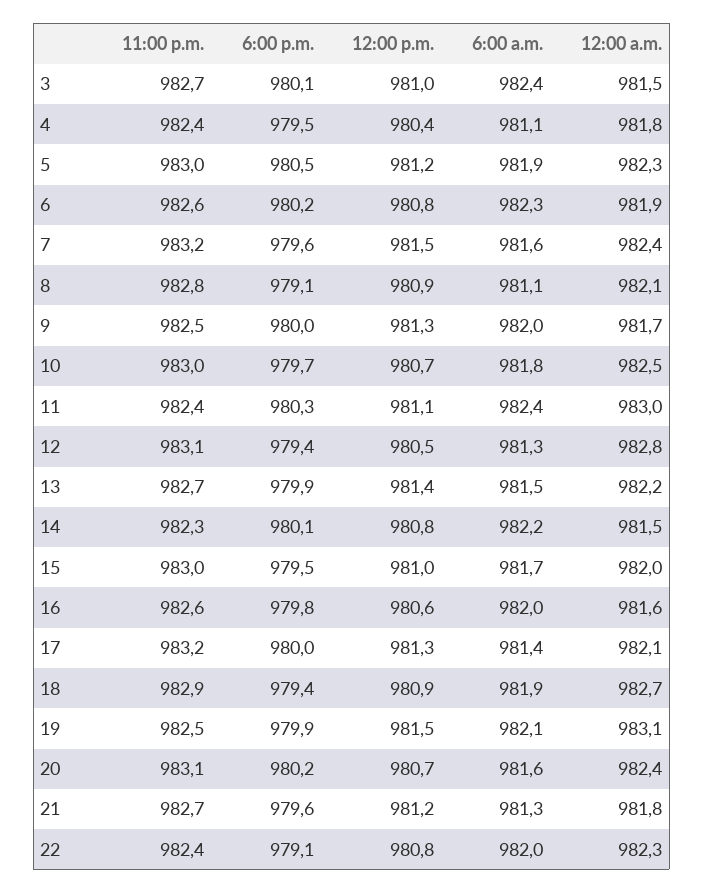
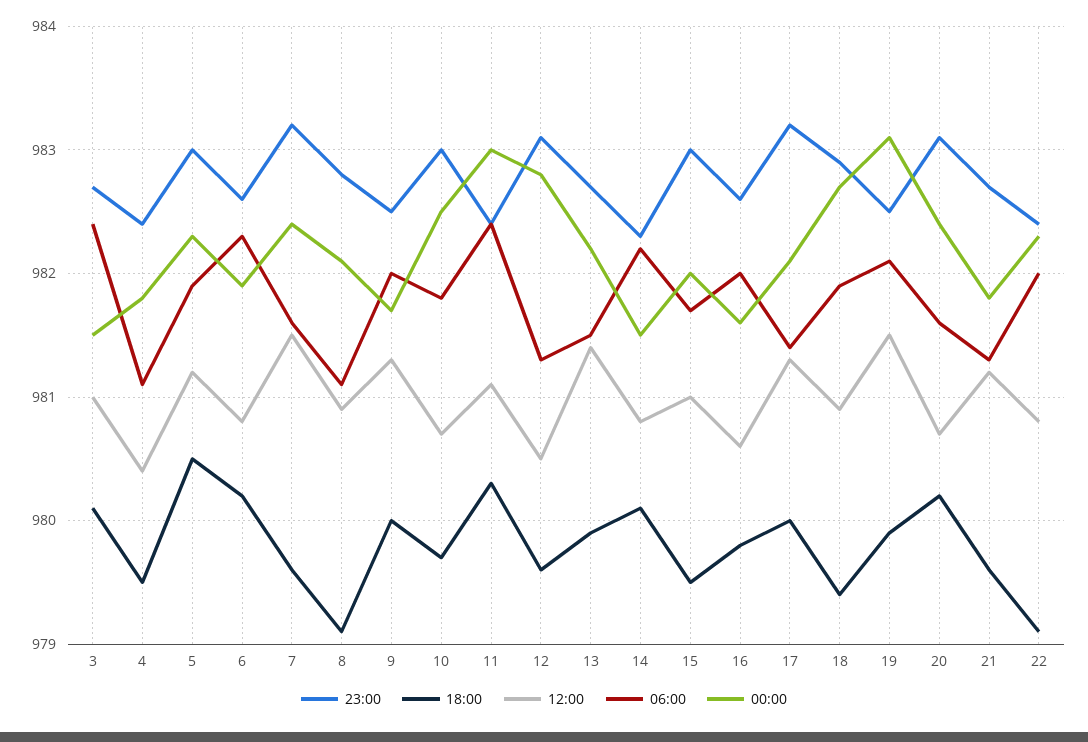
  {
    "11:00 p.m.": {
      "3": 982.7,
      "4": 982.4,
      "5": 983,
      "6": 982.6,
      "7": 983.2,
      "8": 982.8,
      "9": 982.5,
      "10": 983,
      "11": 982.4,
      "12": 983.1,
      "13": 982.7,
      "14": 982.3,
      "15": 983,
      "16": 982.6,
      "17": 983.2,
      "18": 982.9,
      "19": 982.5,
      "20": 983.1,
      "21": 982.7,
      "22": 982.4
    },
    "6:00 p.m.": {
      "3": 980.1,
      "4": 979.5,
      "5": 980.5,
      "6": 980.2,
      "7": 979.6,
      "8": 979.1,
      "9": 980,
      "10": 979.7,
      "11": 980.3,
-     "12": 979.4,
+     "12": 979.6,
      "13": 979.9,
      "14": 980.1,
      "15": 979.5,
      "16": 979.8,
      "17": 980,
      "18": 979.4,
      "19": 979.9,
      "20": 980.2,
      "21": 979.6,
      "22": 979.1
    },
    "12:00 p.m.": {
      "3": 981,
      "4": 980.4,
      "5": 981.2,
      "6": 980.8,
      "7": 981.5,
      "8": 980.9,
      "9": 981.3,
      "10": 980.7,
      "11": 981.1,
      "12": 980.5,
      "13": 981.4,
      "14": 980.8,
      "15": 981,
      "16": 980.6,
      "17": 981.3,
      "18": 980.9,
      "19": 981.5,
      "20": 980.7,
      "21": 981.2,
      "22": 980.8
    },
    "6:00 a.m.": {
      "3": 982.4,
      "4": 981.1,
      "5": 981.9,
      "6": 982.3,
      "7": 981.6,
      "8": 981.1,
      "9": 982,
      "10": 981.8,
      "11": 982.4,
      "12": 981.3,
      "13": 981.5,
      "14": 982.2,
      "15": 981.7,
      "16": 982,
      "17": 981.4,
      "18": 981.9,
      "19": 982.1,
      "20": 981.6,
      "21": 981.3,
      "22": 982
    },
    "12:00 a.m.": {
      "3": 981.5,
      "4": 981.8,
      "5": 982.3,
      "6": 981.9,
      "7": 982.4,
      "8": 982.1,
      "9": 981.7,
      "10": 982.5,
      "11": 983,
      "12": 982.8,
      "13": 982.2,
      "14": 981.5,
      "15": 982,
      "16": 981.6,
      "17": 982.1,
      "18": 982.7,
      "19": 983.1,
      "20": 982.4,
      "21": 981.8,
      "22": 982.3
    }
  }

